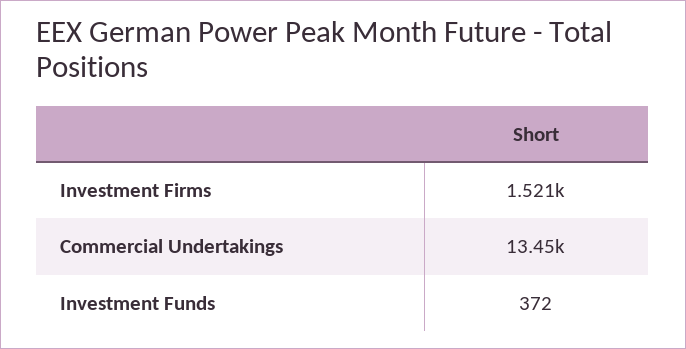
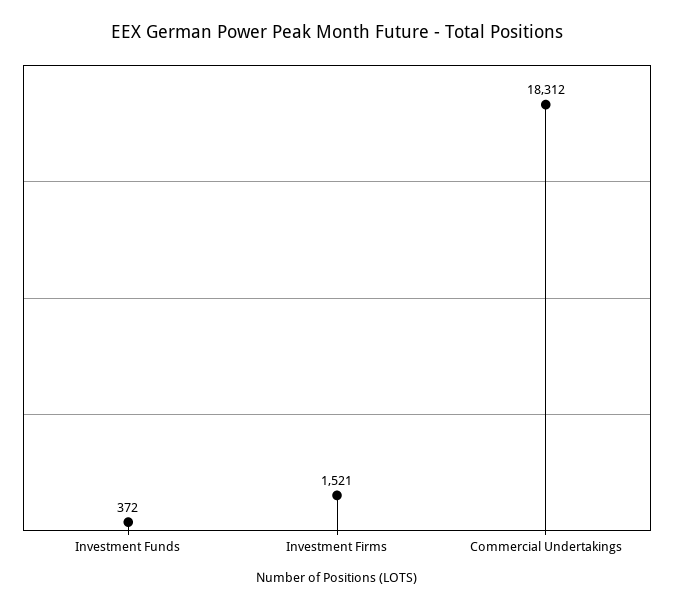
  {
    "Investment Firms": 1521,
-   "Commercial Undertakings": 13450,
+   "Commercial Undertakings": 18312,
    "Investment Funds": 372
  }

